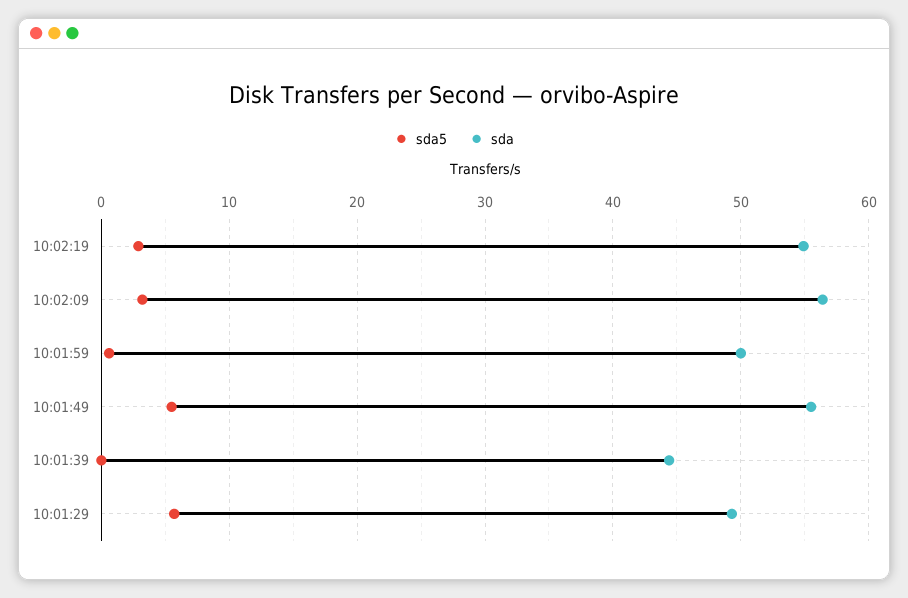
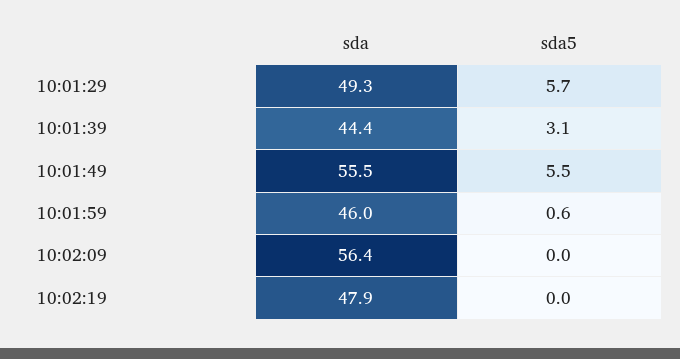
  {
    "sda5": {
-     "10:02:19": 3,
+     "10:02:19": 0,
-     "10:02:09": 3,
+     "10:02:09": 0,
      "10:01:59": 0.6,
      "10:01:49": 5.5,
-     "10:01:39": 0,
+     "10:01:39": 3.1,
      "10:01:29": 5.7
    },
    "sda": {
-     "10:02:19": 55,
+     "10:02:19": 47.9,
      "10:02:09": 56.4,
-     "10:01:59": 50,
+     "10:01:59": 46,
      "10:01:49": 55.5,
      "10:01:39": 44.4,
      "10:01:29": 49.3
    }
  }

